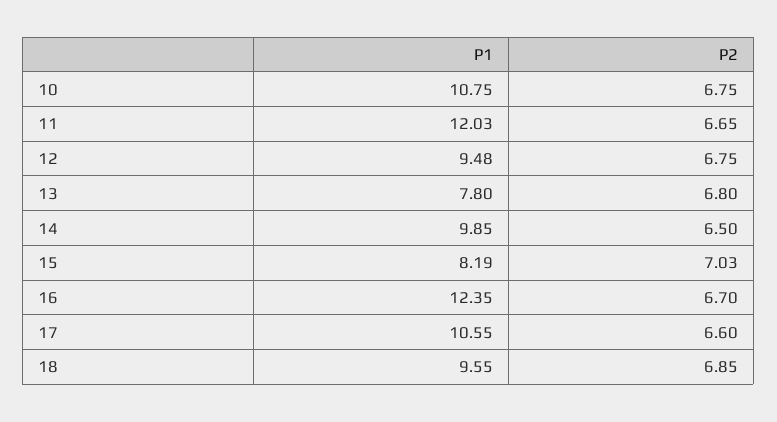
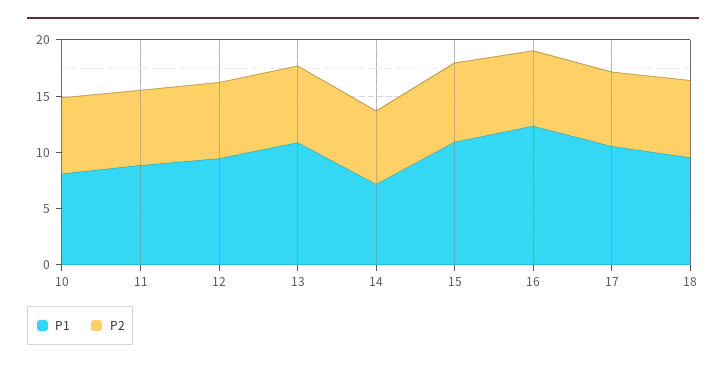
  {
    "P1": {
-     "10": 10.75,
+     "10": 8,
-     "11": 12.03,
+     "11": 9,
      "12": 9.48,
-     "13": 7.8,
+     "13": 11,
-     "14": 9.85,
+     "14": 7,
-     "15": 8.19,
+     "15": 11,
      "16": 12.35,
      "17": 10.55,
      "18": 9.55
    },
    "P2": {
      "10": 6.75,
      "11": 6.65,
      "12": 6.75,
      "13": 6.8,
      "14": 6.5,
      "15": 7.03,
      "16": 6.7,
      "17": 6.6,
      "18": 6.85
    }
  }

